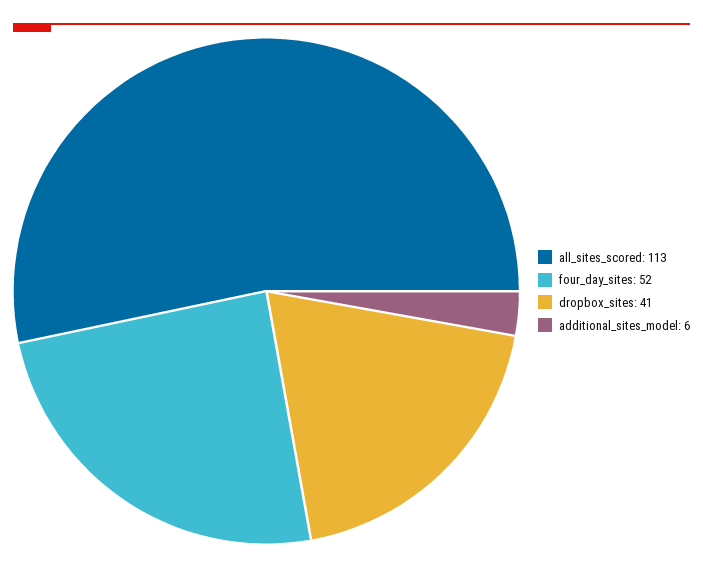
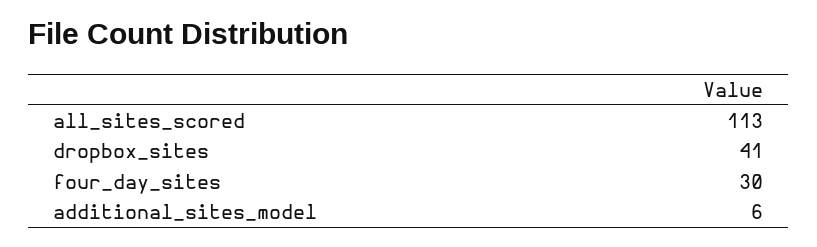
  {
    "all_sites_scored": 113,
-   "four_day_sites": 52,
+   "four_day_sites": 30,
    "dropbox_sites": 41,
    "additional_sites_model": 6
  }

